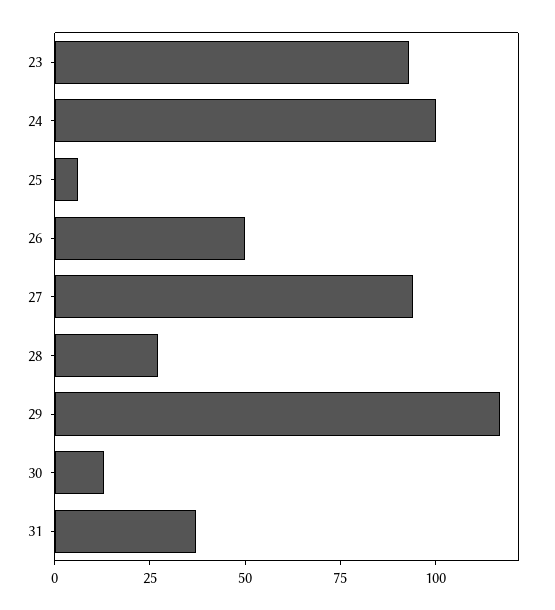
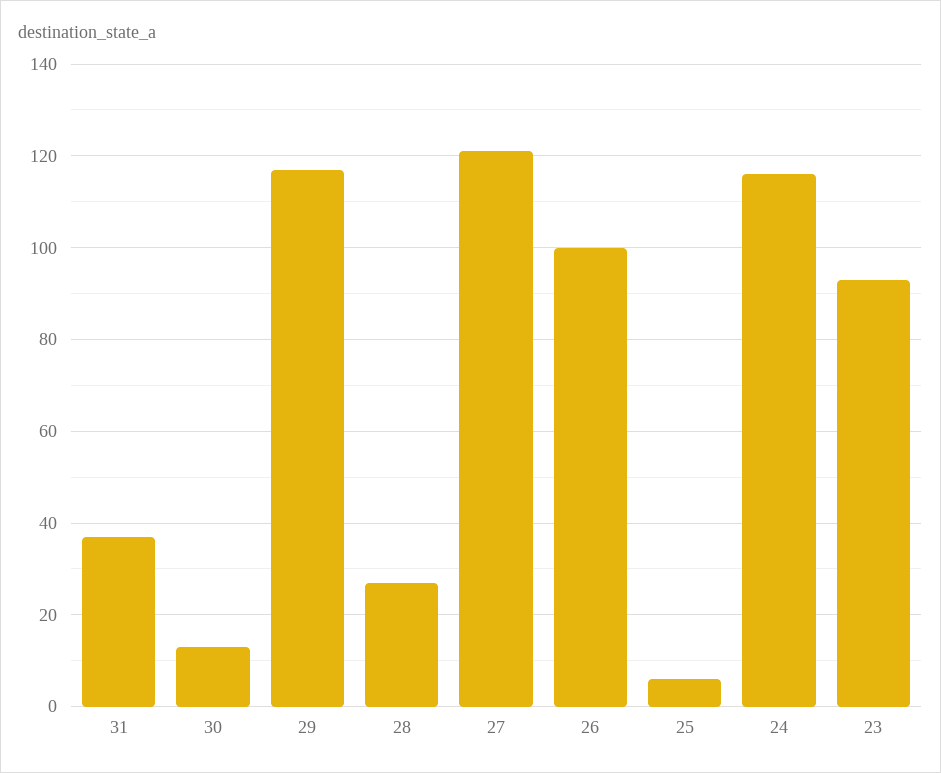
  {
    "23": 95,
-   "24": 100,
+   "24": 115,
    "25": 5,
-   "26": 50,
+   "26": 100,
-   "27": 95,
+   "27": 120,
    "28": 25,
    "29": 115,
    "30": 15,
    "31": 35
  }

